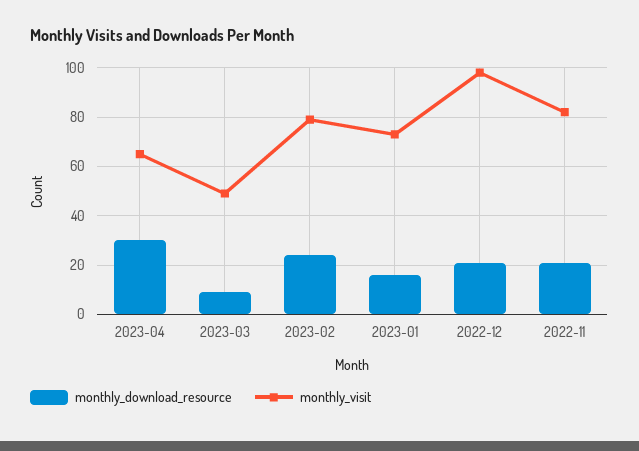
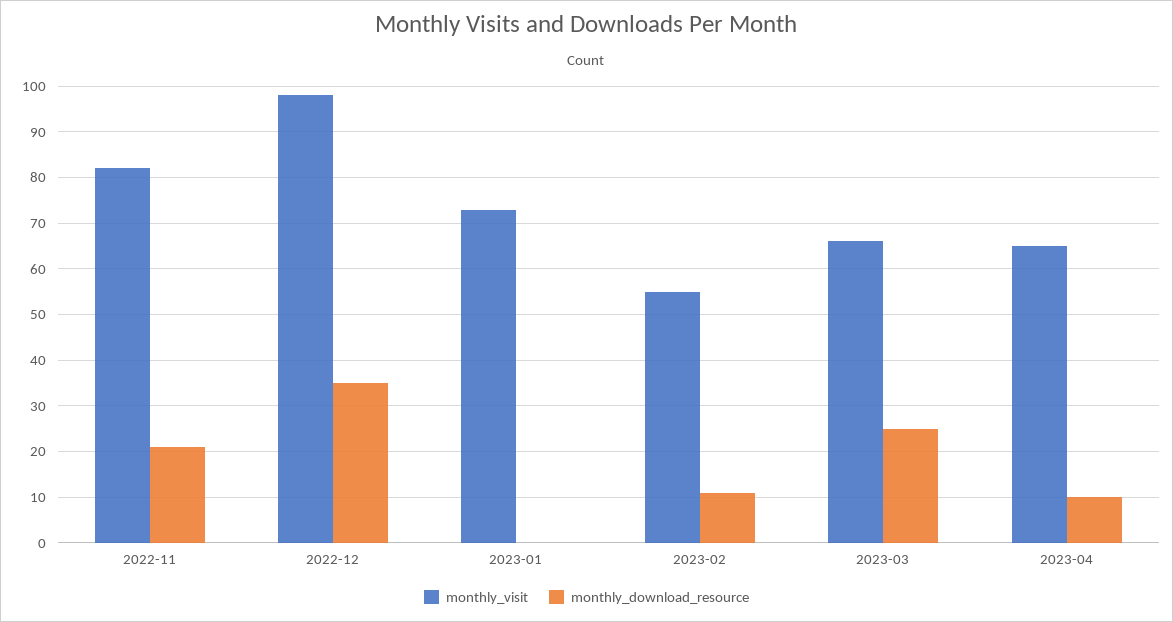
  {
    "monthly_download_resource": {
-     "2023-04": 30,
+     "2023-04": 10,
-     "2023-03": 10,
+     "2023-03": 25,
-     "2023-02": 25,
+     "2023-02": 10,
-     "2023-01": 15,
+     "2023-01": 0,
-     "2022-12": 20,
+     "2022-12": 35,
      "2022-11": 20
    },
    "monthly_visit": {
      "2023-04": 65,
-     "2023-03": 50,
+     "2023-03": 65,
-     "2023-02": 80,
+     "2023-02": 55,
      "2023-01": 75,
      "2022-12": 100,
      "2022-11": 80
    }
  }

